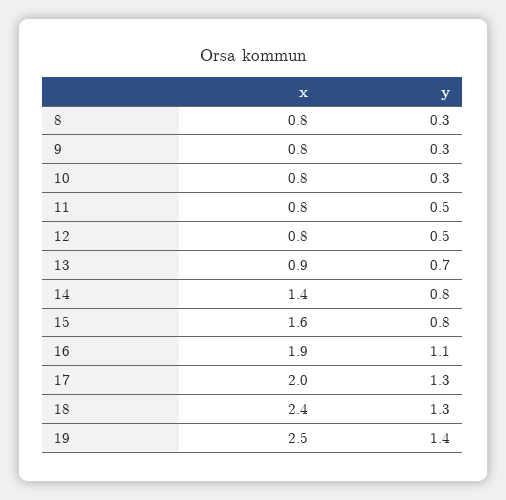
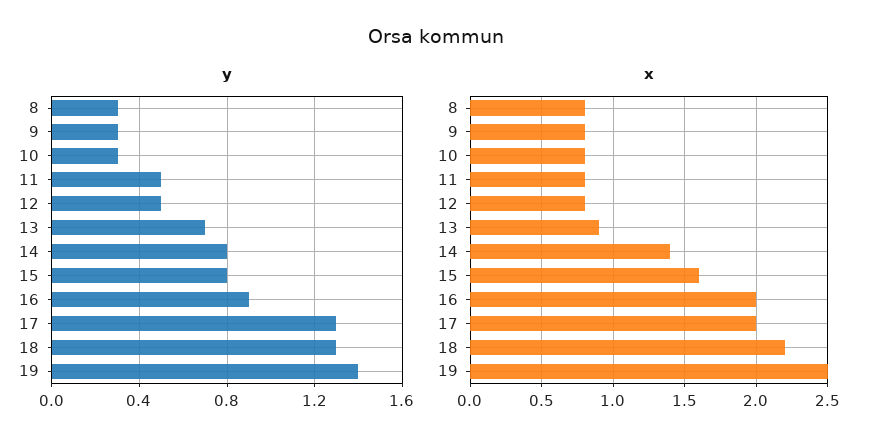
  {
    "x": {
      "8": 0.8,
      "9": 0.8,
      "10": 0.8,
      "11": 0.8,
      "12": 0.8,
      "13": 0.9,
      "14": 1.4,
      "15": 1.6,
-     "16": 1.9,
+     "16": 2,
      "17": 2,
-     "18": 2.4,
+     "18": 2.2,
      "19": 2.5
    },
    "y": {
      "8": 0.3,
      "9": 0.3,
      "10": 0.3,
      "11": 0.5,
      "12": 0.5,
      "13": 0.7,
      "14": 0.8,
      "15": 0.8,
-     "16": 1.1,
+     "16": 0.9,
      "17": 1.3,
      "18": 1.3,
      "19": 1.4
    }
  }

